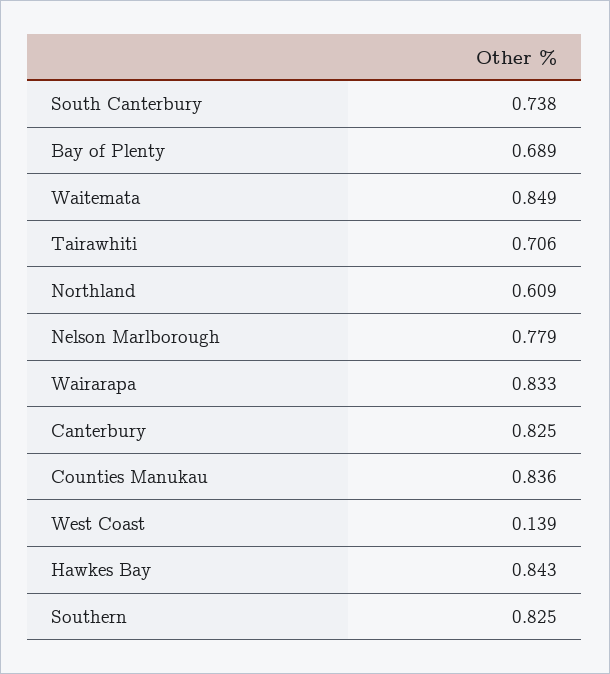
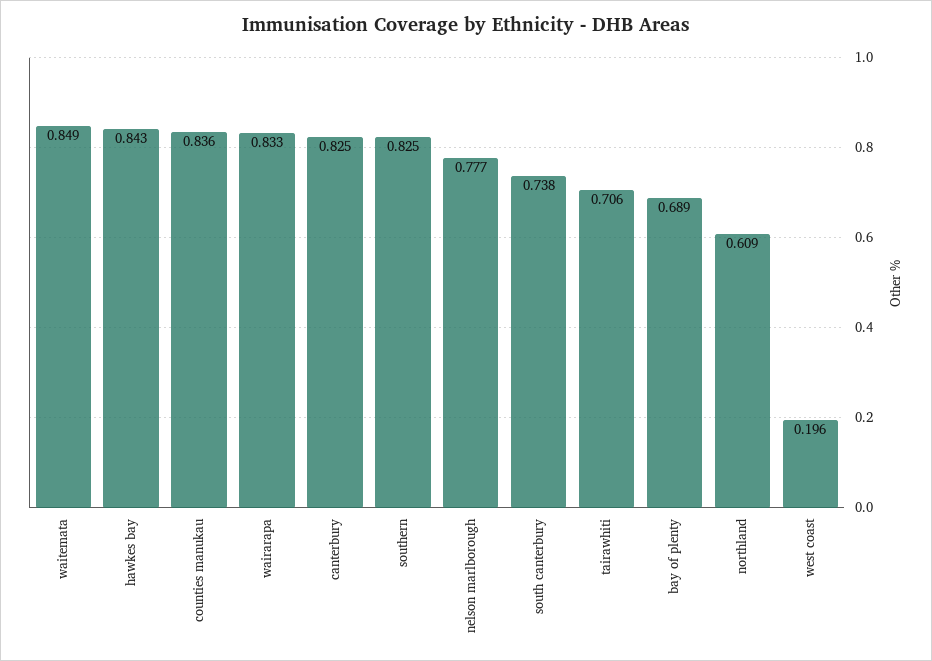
  {
    "South Canterbury": 0.738,
    "Bay of Plenty": 0.689,
    "Waitemata": 0.849,
    "Tairawhiti": 0.706,
    "Northland": 0.609,
-   "Nelson Marlborough": 0.779,
+   "Nelson Marlborough": 0.777,
    "Wairarapa": 0.833,
    "Canterbury": 0.825,
    "Counties Manukau": 0.836,
-   "West Coast": 0.139,
+   "West Coast": 0.196,
    "Hawkes Bay": 0.843,
    "Southern": 0.825
  }

